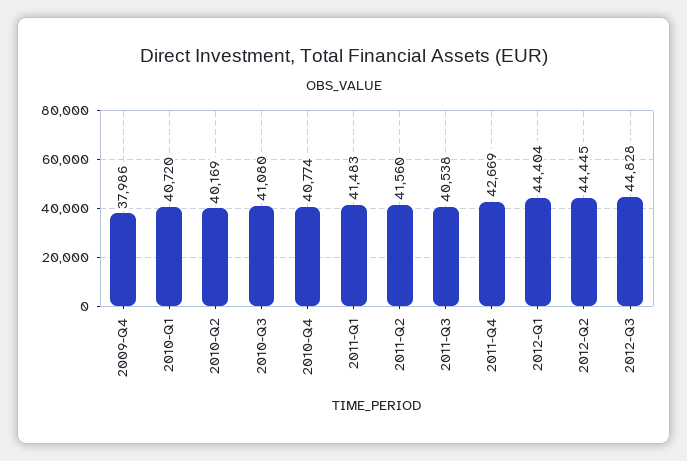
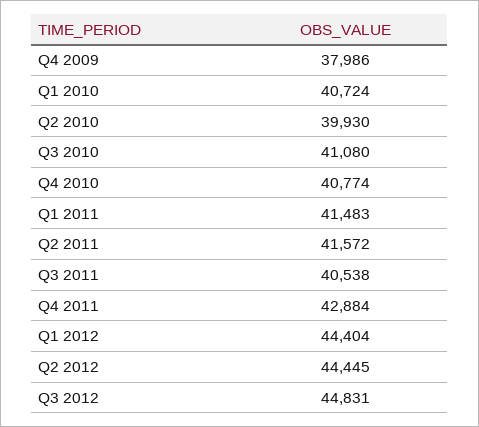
  {
    "2009-Q4": 37986,
-   "2010-Q1": 40720,
+   "2010-Q1": 40724,
-   "2010-Q2": 40169,
+   "2010-Q2": 39930,
    "2010-Q3": 41080,
    "2010-Q4": 40774,
    "2011-Q1": 41483,
-   "2011-Q2": 41560,
+   "2011-Q2": 41572,
    "2011-Q3": 40538,
-   "2011-Q4": 42669,
+   "2011-Q4": 42884,
    "2012-Q1": 44404,
    "2012-Q2": 44445,
-   "2012-Q3": 44828
+   "2012-Q3": 44831
  }

